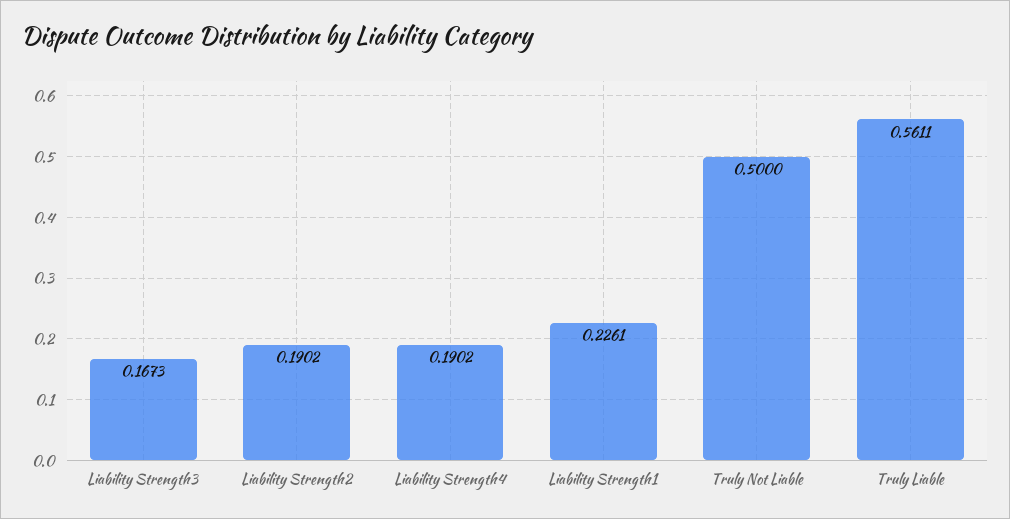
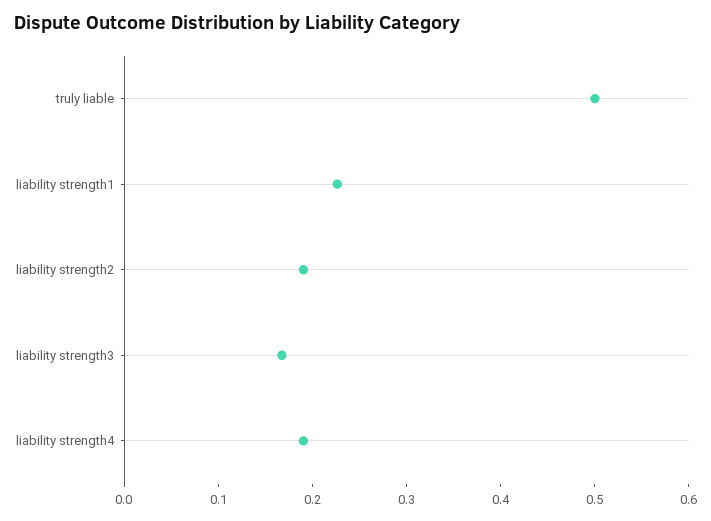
  {
    "Liability Strength3": 0.1673,
    "Liability Strength2": 0.1902,
    "Liability Strength4": 0.1902,
    "Liability Strength1": 0.2261,
-   "Truly Not Liable": 0.5,
-   "Truly Liable": 0.5611
+   "Truly Liable": 0.5
  }

